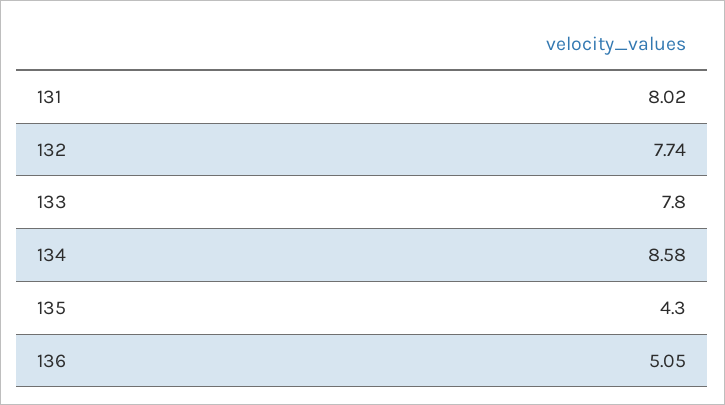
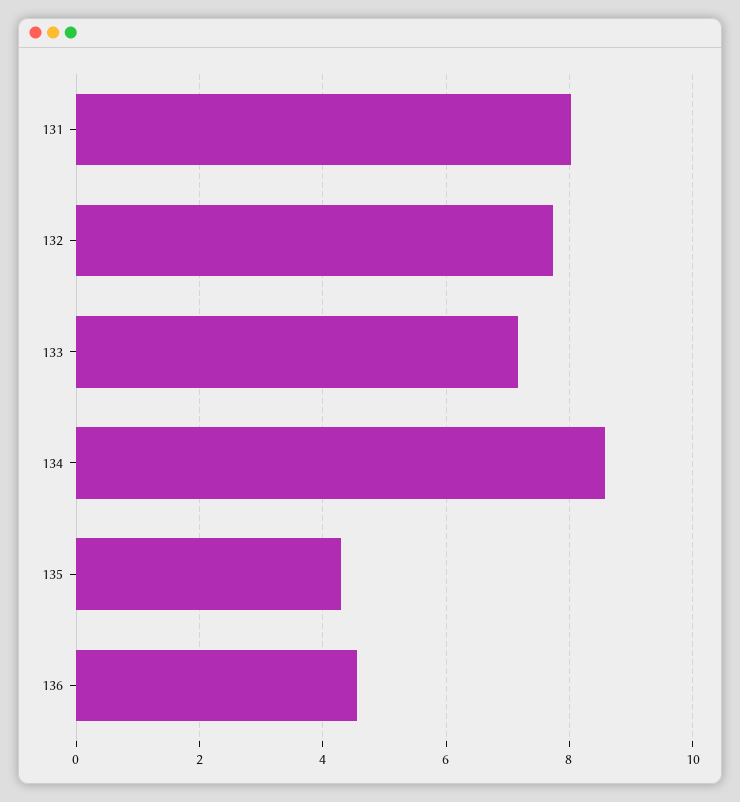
  {
    "131": 8.02,
    "132": 7.74,
-   "133": 7.8,
+   "133": 7.2,
    "134": 8.58,
    "135": 4.3,
-   "136": 5.05
+   "136": 4.6
  }

